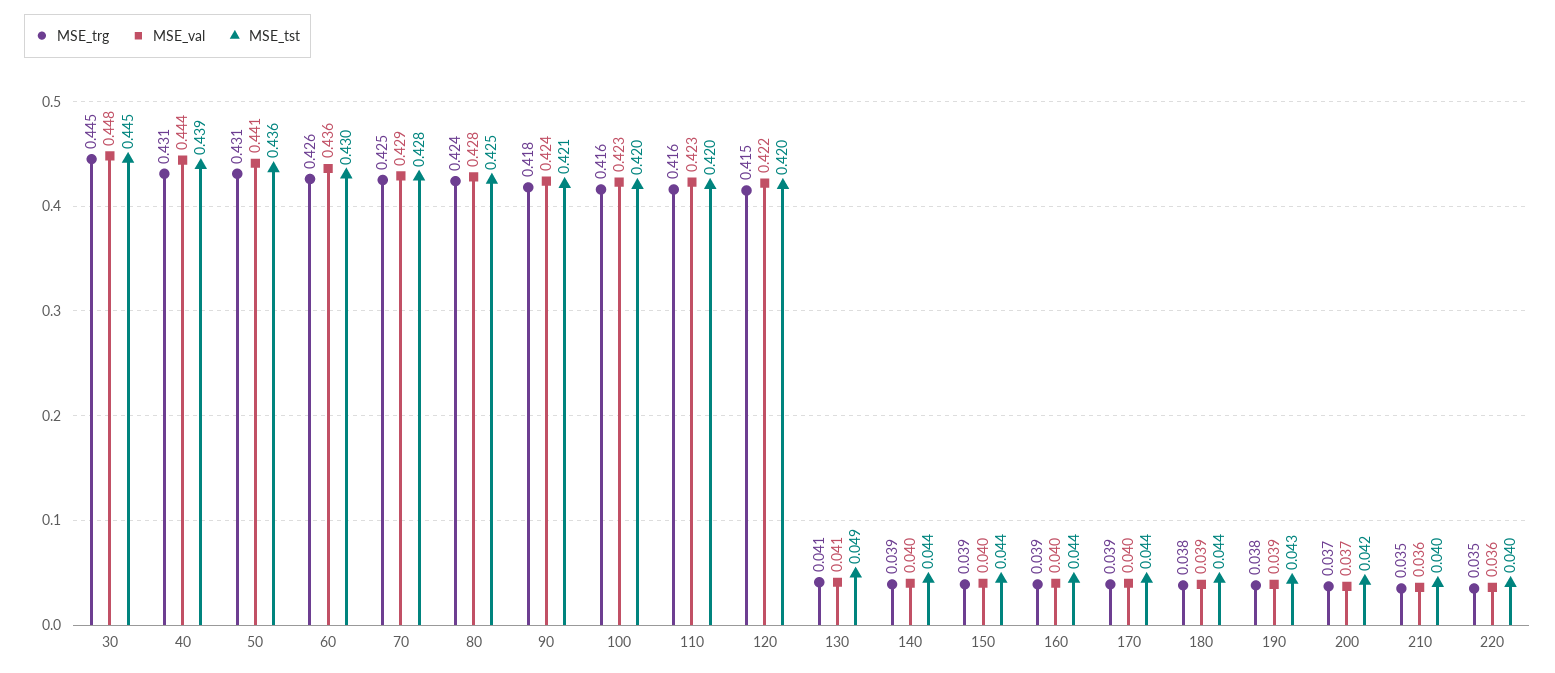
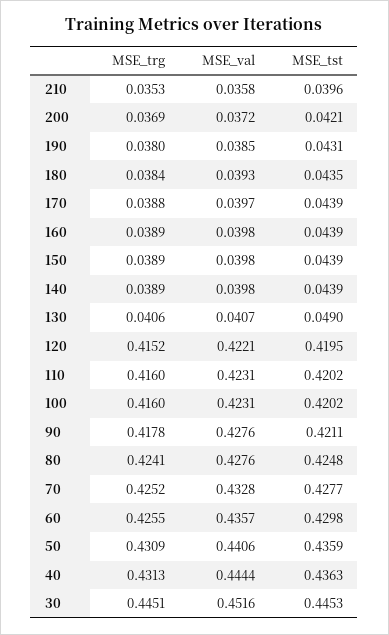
  {
    "MSE_trg": {
      "30": 0.4451,
      "40": 0.4313,
      "50": 0.4309,
      "60": 0.4255,
      "70": 0.4252,
      "80": 0.4241,
      "90": 0.4178,
      "100": 0.416,
      "110": 0.416,
      "120": 0.4152,
      "130": 0.0406,
      "140": 0.0389,
      "150": 0.0389,
      "160": 0.0389,
      "170": 0.0388,
      "180": 0.0384,
      "190": 0.038,
      "200": 0.0369,
-     "210": 0.0353,
+     "210": 0.0353
-     "220": 0.035
    },
    "MSE_val": {
-     "30": 0.448,
+     "30": 0.4516,
      "40": 0.4444,
      "50": 0.4406,
      "60": 0.4357,
-     "70": 0.429,
+     "70": 0.4328,
      "80": 0.4276,
-     "90": 0.424,
+     "90": 0.4276,
      "100": 0.4231,
      "110": 0.4231,
      "120": 0.4221,
      "130": 0.0407,
      "140": 0.0398,
      "150": 0.0398,
      "160": 0.0398,
      "170": 0.0397,
      "180": 0.0393,
      "190": 0.0385,
      "200": 0.0372,
-     "210": 0.0358,
+     "210": 0.0358
-     "220": 0.036
    },
    "MSE_tst": {
      "30": 0.4453,
-     "40": 0.439,
+     "40": 0.4363,
      "50": 0.4359,
      "60": 0.4298,
      "70": 0.4277,
      "80": 0.4248,
      "90": 0.4211,
      "100": 0.4202,
      "110": 0.4202,
      "120": 0.4195,
      "130": 0.049,
      "140": 0.0439,
      "150": 0.0439,
      "160": 0.0439,
      "170": 0.0439,
      "180": 0.0435,
      "190": 0.0431,
      "200": 0.0421,
-     "210": 0.0396,
+     "210": 0.0396
-     "220": 0.04
    }
  }

